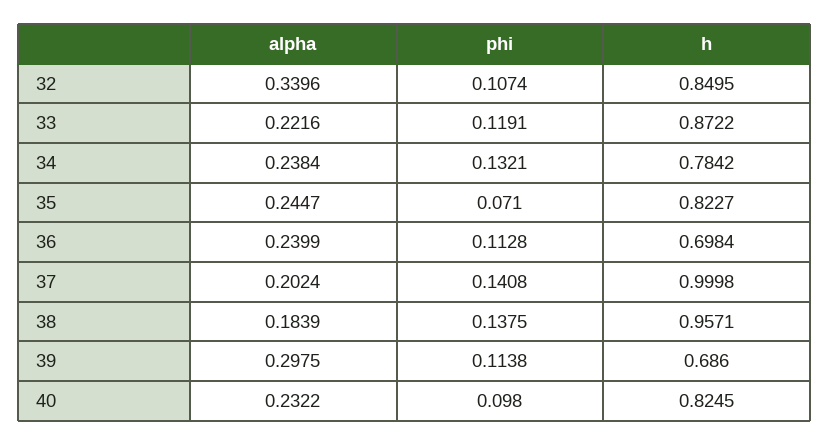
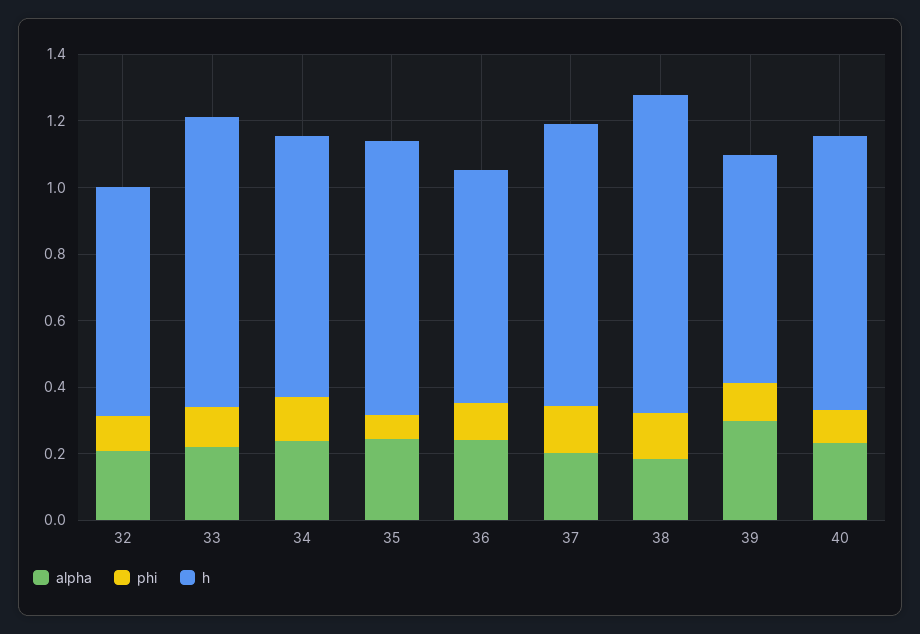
  {
    "alpha": {
-     "32": 0.3396,
+     "32": 0.2,
      "33": 0.2216,
      "34": 0.2384,
      "35": 0.2447,
      "36": 0.2399,
      "37": 0.2024,
      "38": 0.1839,
      "39": 0.2975,
      "40": 0.2322
    },
    "phi": {
      "32": 0.1074,
      "33": 0.1191,
      "34": 0.1321,
      "35": 0.071,
      "36": 0.1128,
      "37": 0.1408,
      "38": 0.1375,
      "39": 0.1138,
      "40": 0.098
    },
    "h": {
-     "32": 0.8495,
+     "32": 0.7,
      "33": 0.8722,
      "34": 0.7842,
      "35": 0.8227,
      "36": 0.6984,
-     "37": 0.9998,
+     "37": 0.85,
      "38": 0.9571,
      "39": 0.686,
      "40": 0.8245
    }
  }

